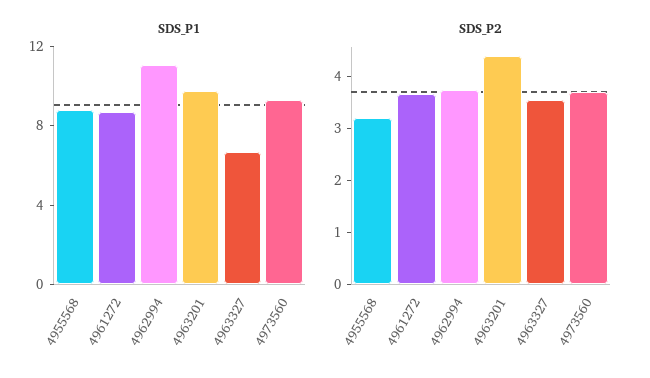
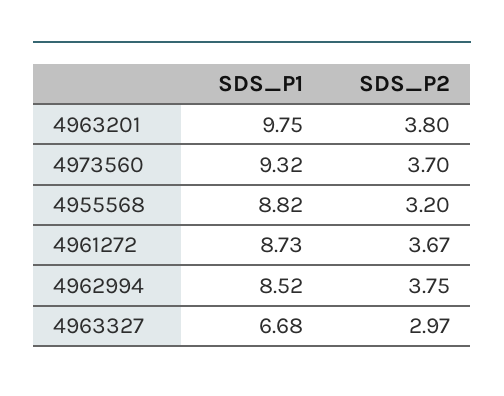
  {
    "SDS_P1": {
      "4955568": 8.82,
      "4961272": 8.73,
-     "4962994": 11,
+     "4962994": 8.52,
      "4963201": 9.75,
      "4963327": 6.68,
      "4973560": 9.32
    },
    "SDS_P2": {
      "4955568": 3.2,
      "4961272": 3.67,
      "4962994": 3.75,
-     "4963201": 4.4,
+     "4963201": 3.8,
-     "4963327": 3.6,
+     "4963327": 2.97,
      "4973560": 3.7
    }
  }

